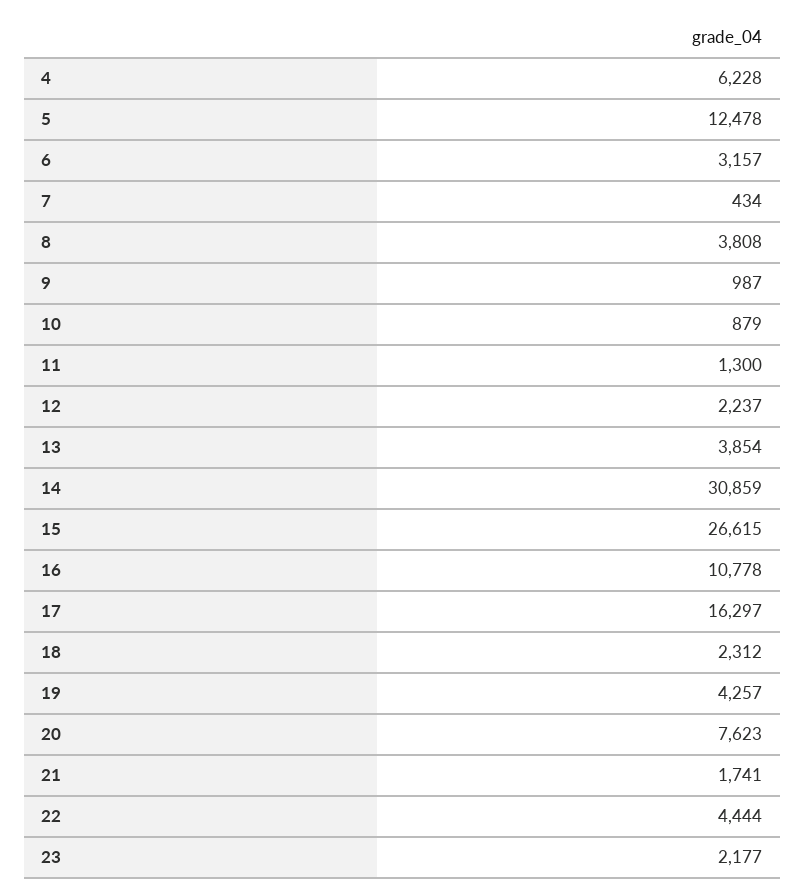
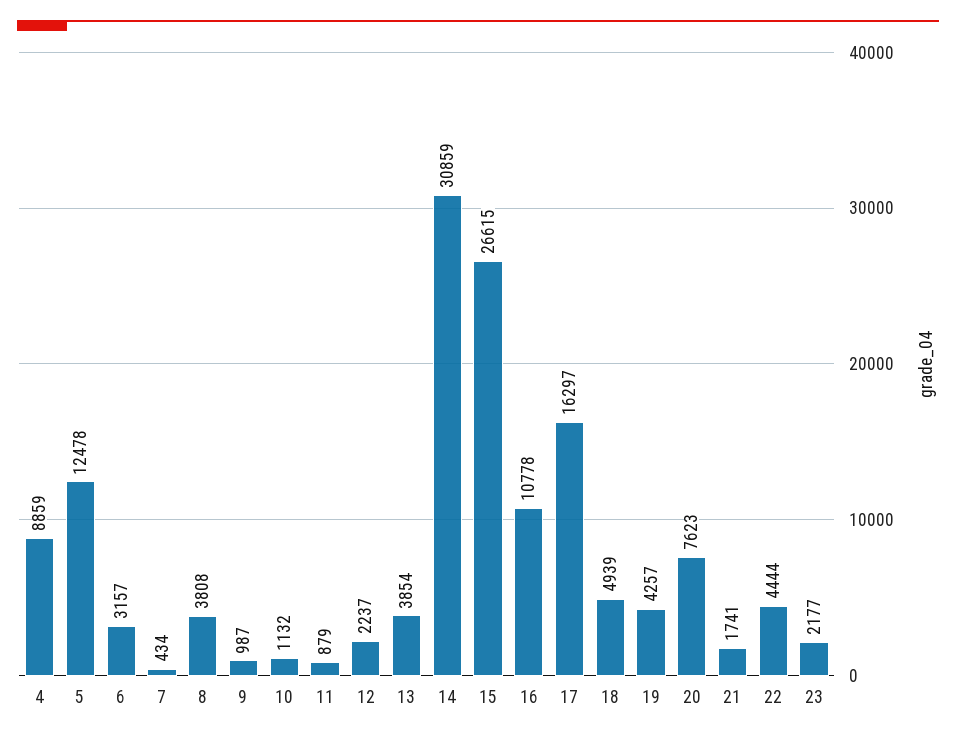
  {
-   "4": 6228,
+   "4": 8859,
    "5": 12478,
    "6": 3157,
    "7": 434,
    "8": 3808,
    "9": 987,
-   "10": 879,
+   "10": 1132,
-   "11": 1300,
+   "11": 879,
    "12": 2237,
    "13": 3854,
    "14": 30859,
    "15": 26615,
    "16": 10778,
    "17": 16297,
-   "18": 2312,
+   "18": 4939,
    "19": 4257,
    "20": 7623,
    "21": 1741,
    "22": 4444,
    "23": 2177
  }

